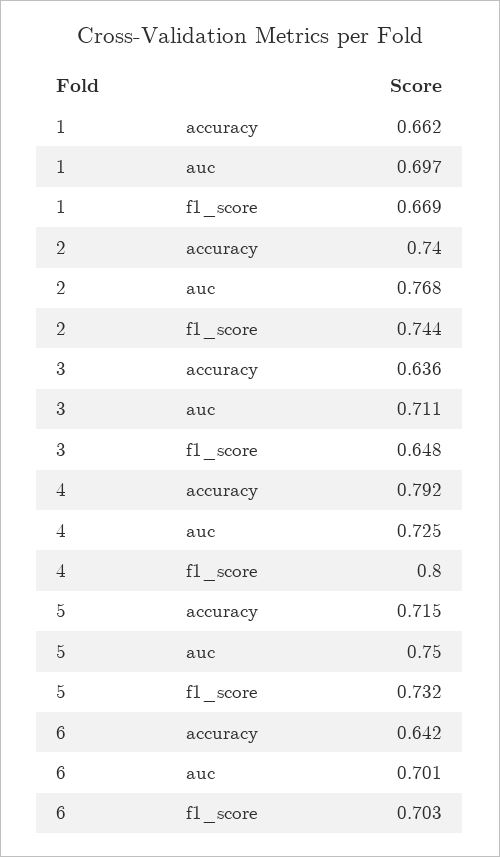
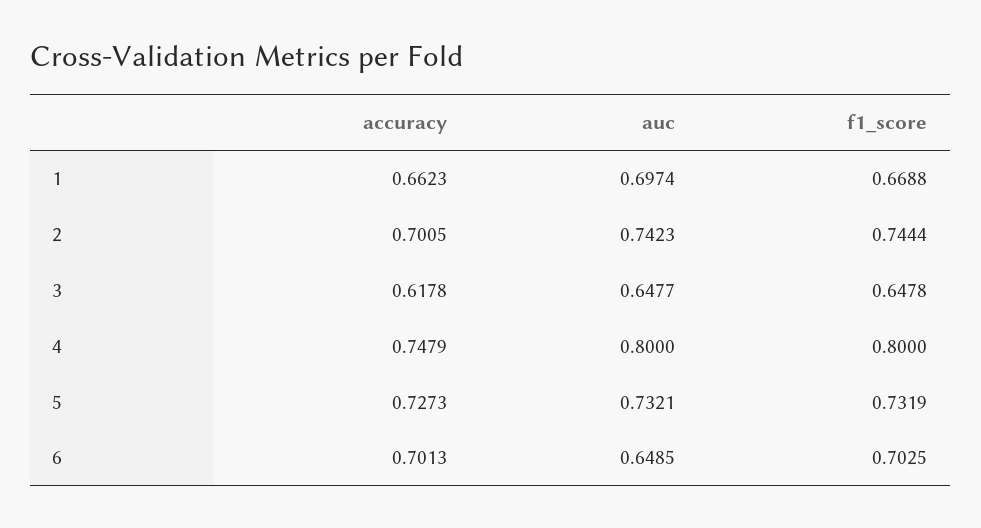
  {
    "1": {
      "accuracy": 0.6623,
      "auc": 0.6974,
      "f1_score": 0.6688
    },
    "2": {
-     "accuracy": 0.74,
+     "accuracy": 0.7005,
-     "auc": 0.768,
+     "auc": 0.7423,
      "f1_score": 0.7444
    },
    "3": {
-     "accuracy": 0.636,
+     "accuracy": 0.6178,
-     "auc": 0.711,
+     "auc": 0.6477,
      "f1_score": 0.6478
    },
    "4": {
-     "accuracy": 0.792,
+     "accuracy": 0.7479,
-     "auc": 0.725,
+     "auc": 0.8,
      "f1_score": 0.8
    },
    "5": {
-     "accuracy": 0.715,
+     "accuracy": 0.7273,
-     "auc": 0.75,
+     "auc": 0.7321,
      "f1_score": 0.7319
    },
    "6": {
-     "accuracy": 0.642,
+     "accuracy": 0.7013,
-     "auc": 0.701,
+     "auc": 0.6485,
      "f1_score": 0.7025
    }
  }

